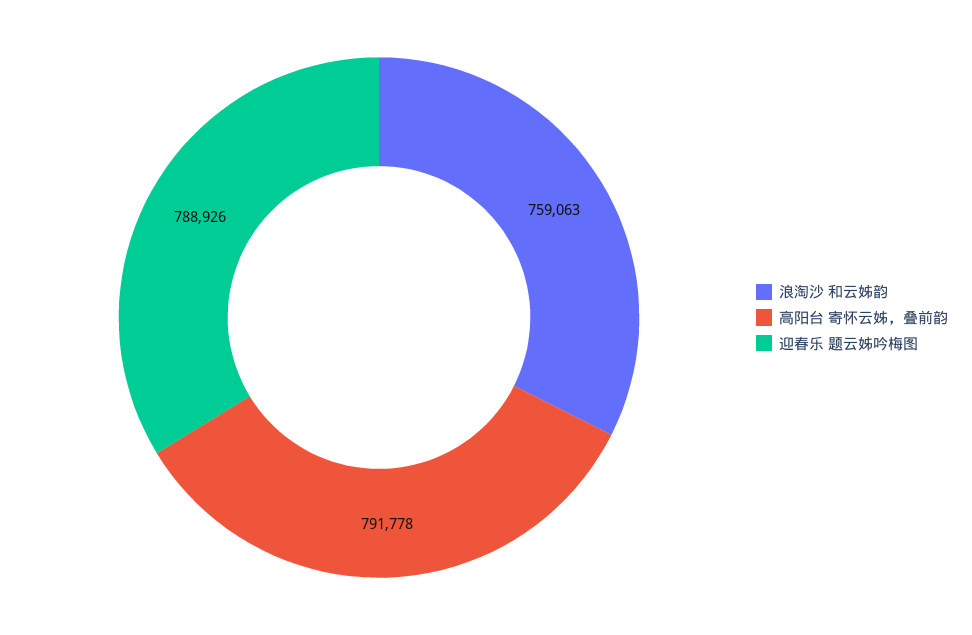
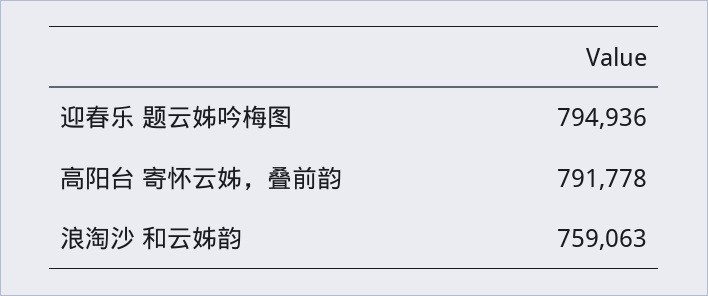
  {
    "浪淘沙 和云姊韵": 759063,
    "高阳台 寄怀云姊，叠前韵": 791778,
-   "迎春乐 题云姊吟梅图": 788926
+   "迎春乐 题云姊吟梅图": 794936
  }

